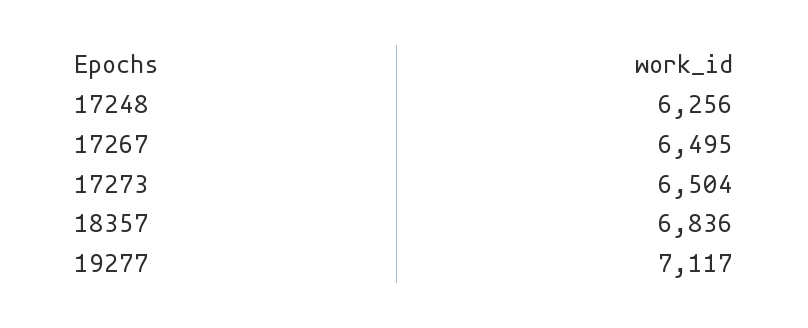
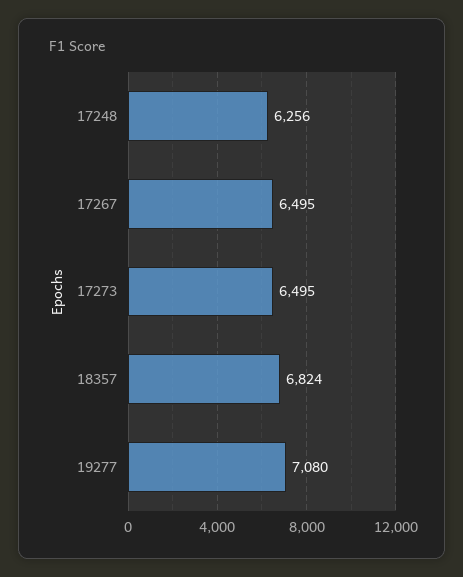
  {
    "17248": 6256,
    "17267": 6495,
-   "17273": 6504,
+   "17273": 6495,
-   "18357": 6836,
+   "18357": 6824,
-   "19277": 7117
+   "19277": 7080
  }

